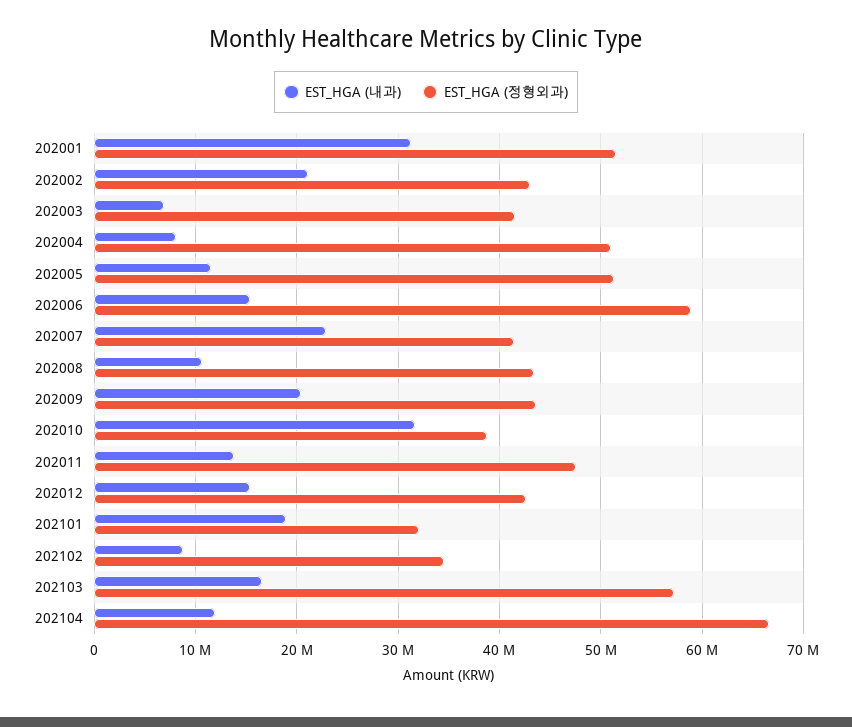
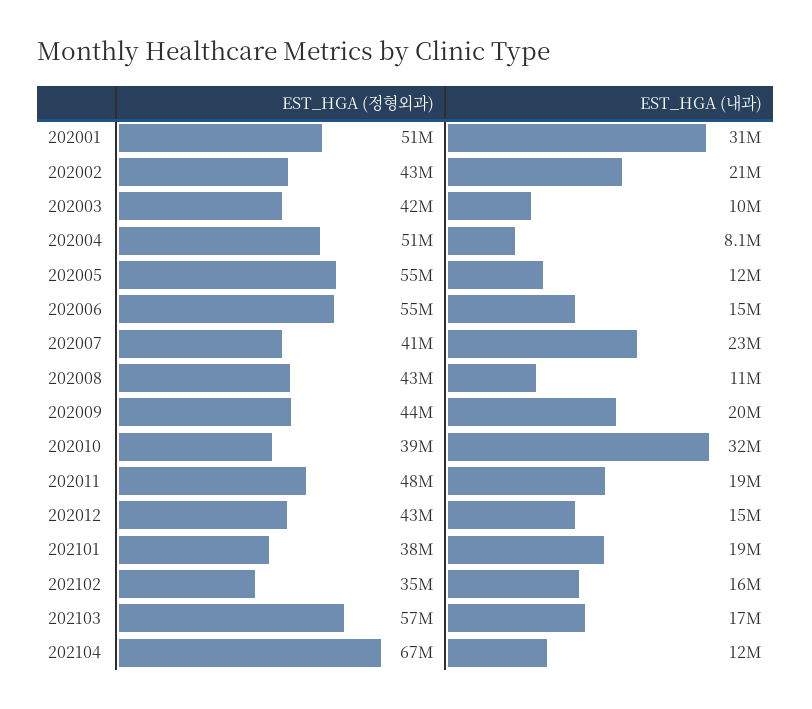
  {
    "EST_HGA (내과)": {
      "202001": 31000000,
      "202002": 21000000,
-     "202003": 7000000,
+     "202003": 10000000,
      "202004": 8100000,
      "202005": 12000000,
      "202006": 15000000,
      "202007": 23000000,
      "202008": 11000000,
      "202009": 20000000,
      "202010": 32000000,
-     "202011": 14000000,
+     "202011": 19000000,
      "202012": 15000000,
      "202101": 19000000,
-     "202102": 9000000,
+     "202102": 16000000,
      "202103": 17000000,
      "202104": 12000000
    },
    "EST_HGA (정형외과)": {
      "202001": 51000000,
      "202002": 43000000,
      "202003": 42000000,
      "202004": 51000000,
-     "202005": 51000000,
+     "202005": 55000000,
-     "202006": 59000000,
+     "202006": 55000000,
      "202007": 41000000,
      "202008": 43000000,
      "202009": 44000000,
      "202010": 39000000,
      "202011": 48000000,
      "202012": 43000000,
-     "202101": 32000000,
+     "202101": 38000000,
      "202102": 35000000,
      "202103": 57000000,
      "202104": 67000000
    }
  }

